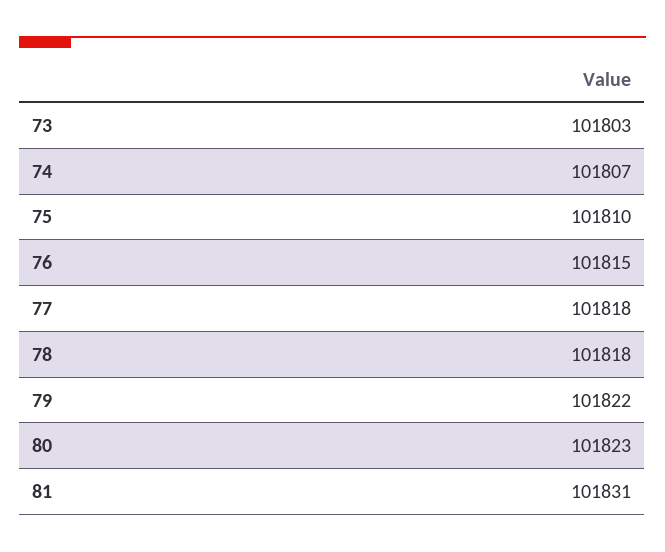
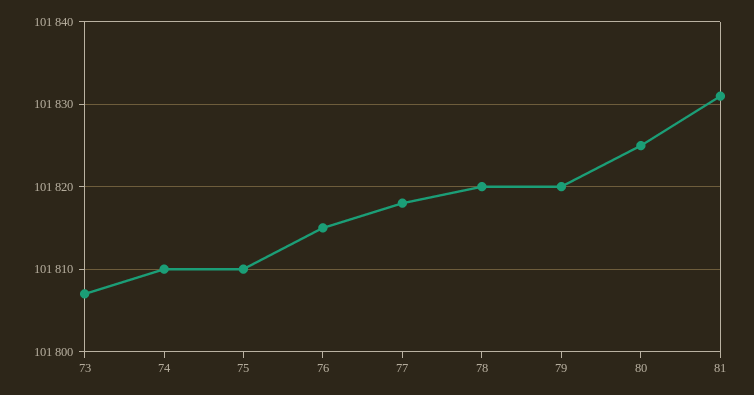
  {
-   "73": 101803,
+   "73": 101807,
-   "74": 101807,
+   "74": 101810,
    "75": 101810,
    "76": 101815,
    "77": 101818,
-   "78": 101818,
+   "78": 101820,
-   "79": 101822,
+   "79": 101820,
-   "80": 101823,
+   "80": 101825,
    "81": 101831
  }

